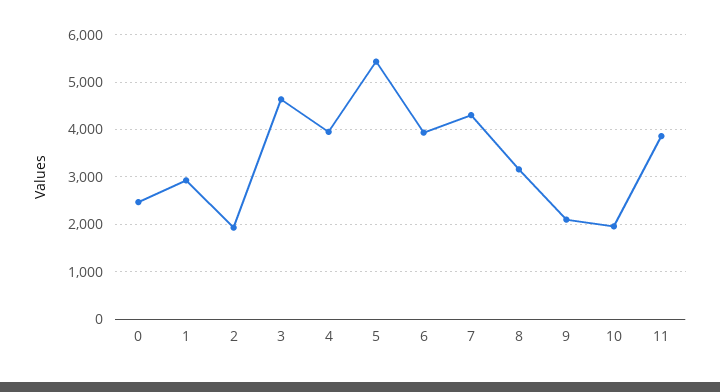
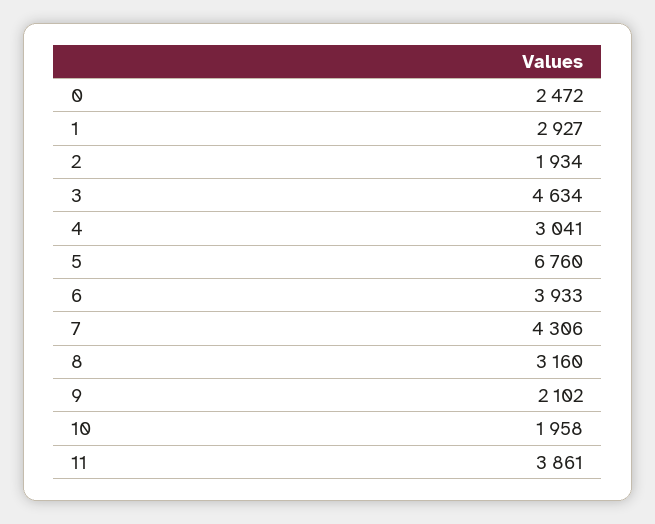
  {
    "0": 2472,
    "1": 2927,
    "2": 1934,
    "3": 4634,
-   "4": 4000,
+   "4": 3041,
-   "5": 5400,
+   "5": 6760,
    "6": 3933,
    "7": 4306,
    "8": 3160,
    "9": 2102,
    "10": 1958,
    "11": 3861
  }

